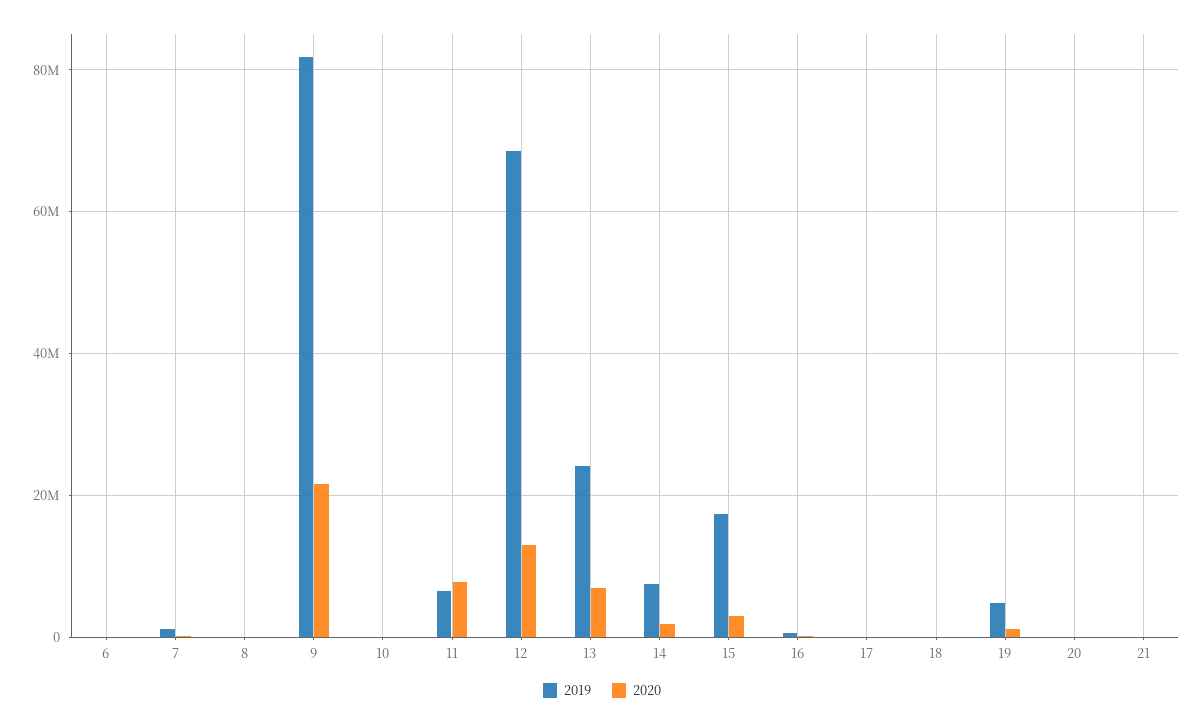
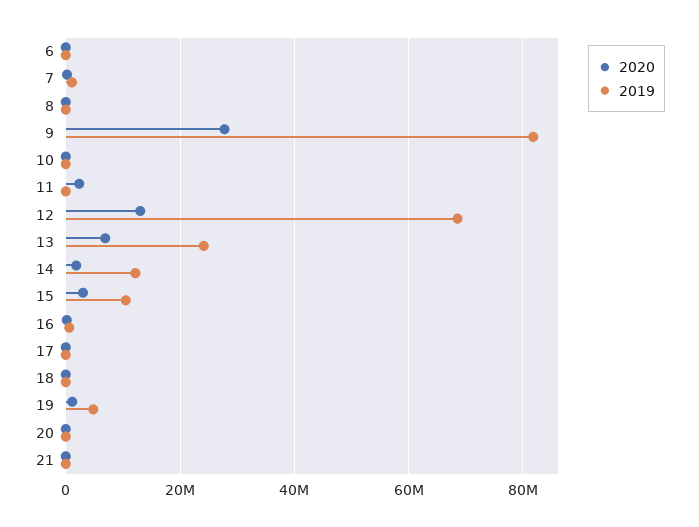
  {
    "2019": {
      "6": 0,
      "7": 2000000,
      "8": 0,
      "9": 82000000,
      "10": 0,
-     "11": 6000000,
+     "11": 0,
      "12": 68000000,
      "13": 24000000,
-     "14": 8000000,
+     "14": 12000000,
-     "15": 18000000,
+     "15": 10000000,
      "16": 0,
      "17": 0,
      "18": 0,
      "19": 4000000,
      "20": 0,
      "21": 0
    },
    "2020": {
      "6": 0,
      "7": 0,
      "8": 0,
-     "9": 22000000,
+     "9": 28000000,
      "10": 0,
-     "11": 8000000,
+     "11": 2000000,
      "12": 14000000,
      "13": 6000000,
      "14": 2000000,
      "15": 4000000,
      "16": 0,
      "17": 0,
      "18": 0,
      "19": 2000000,
      "20": 0,
      "21": 0
    }
  }

